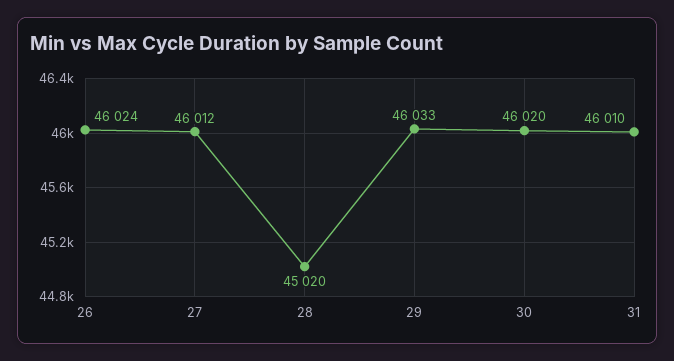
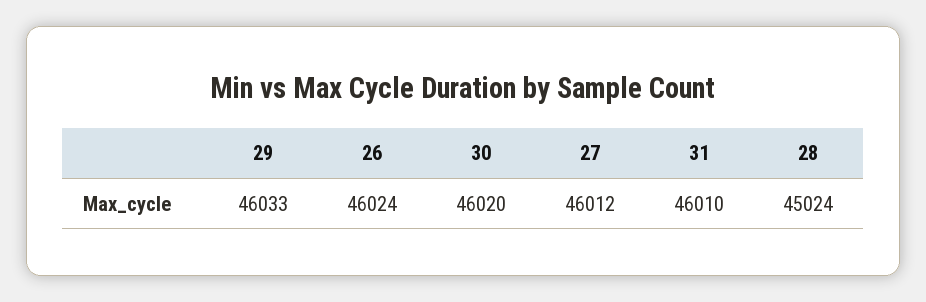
  {
    "26": 46024,
    "27": 46012,
-   "28": 45020,
+   "28": 45024,
    "29": 46033,
    "30": 46020,
    "31": 46010
  }

